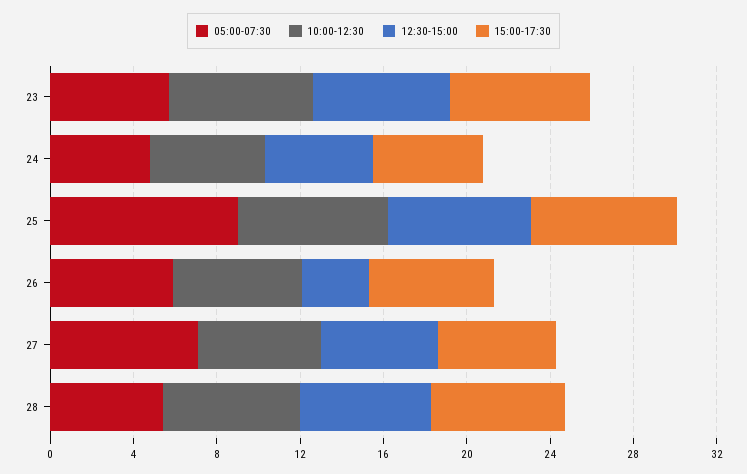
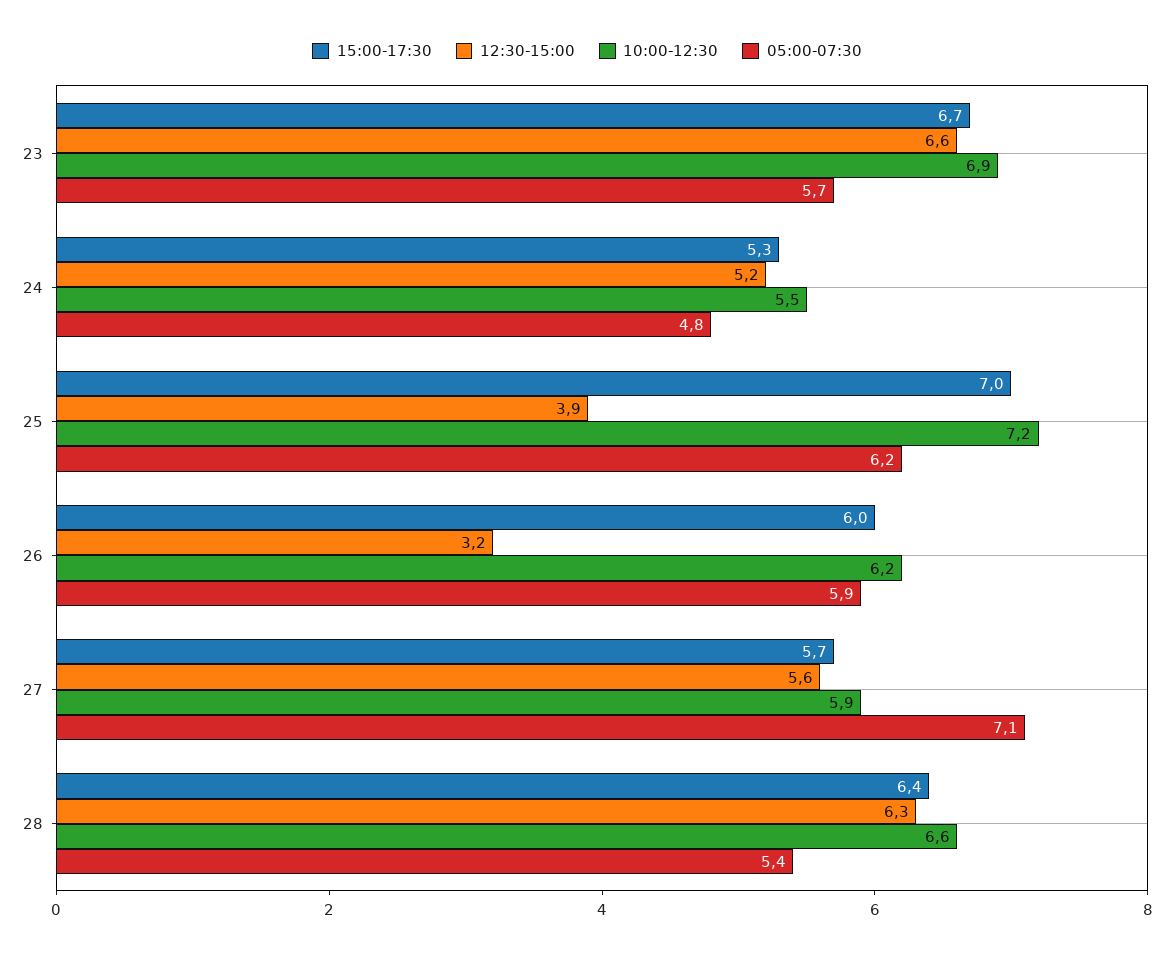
  {
    "05:00-07:30": {
      "23": 5.7,
      "24": 4.8,
-     "25": 9,
+     "25": 6.2,
      "26": 5.9,
      "27": 7.1,
      "28": 5.4
    },
    "10:00-12:30": {
      "23": 6.9,
      "24": 5.5,
      "25": 7.2,
      "26": 6.2,
      "27": 5.9,
      "28": 6.6
    },
    "12:30-15:00": {
      "23": 6.6,
      "24": 5.2,
-     "25": 7,
+     "25": 3.9,
      "26": 3.2,
      "27": 5.6,
      "28": 6.3
    },
    "15:00-17:30": {
      "23": 6.7,
      "24": 5.3,
      "25": 7,
      "26": 6,
      "27": 5.7,
      "28": 6.4
    }
  }

